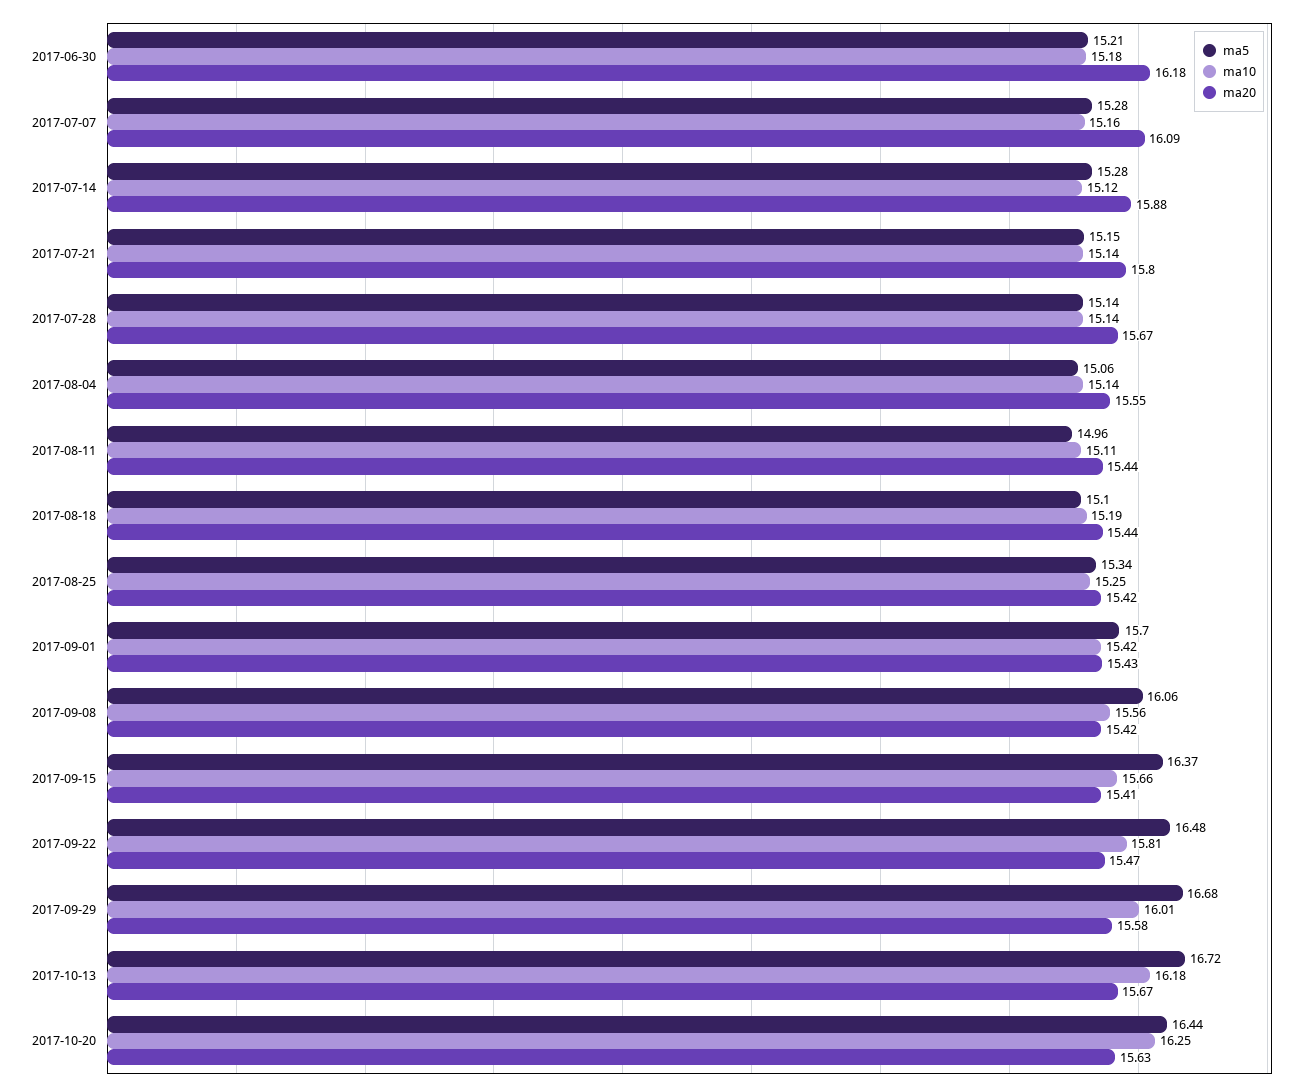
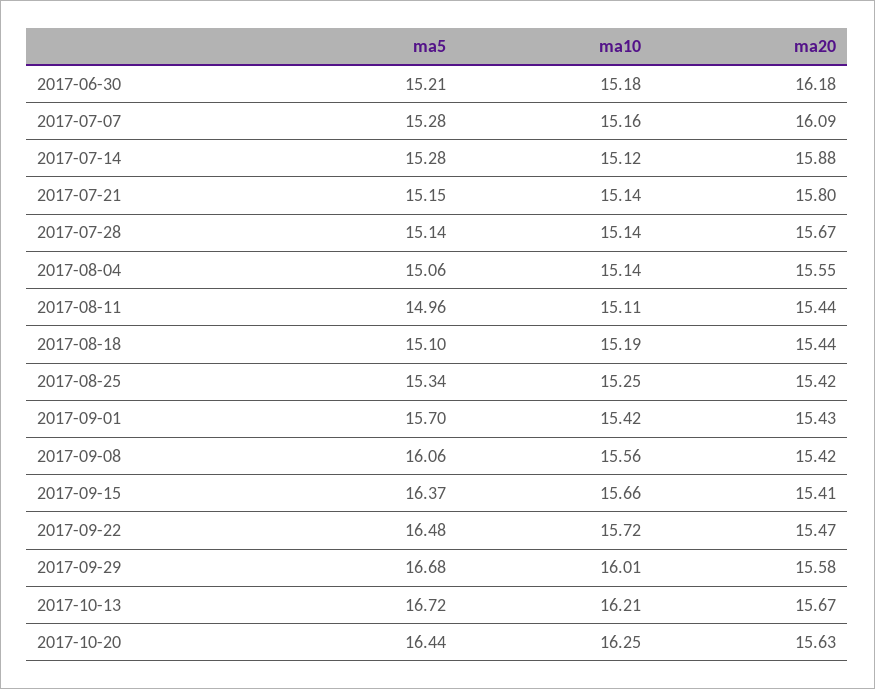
  {
    "ma5": {
      "2017-06-30": 15.21,
      "2017-07-07": 15.28,
      "2017-07-14": 15.28,
      "2017-07-21": 15.15,
      "2017-07-28": 15.14,
      "2017-08-04": 15.06,
      "2017-08-11": 14.96,
      "2017-08-18": 15.1,
      "2017-08-25": 15.34,
      "2017-09-01": 15.7,
      "2017-09-08": 16.06,
      "2017-09-15": 16.37,
      "2017-09-22": 16.48,
      "2017-09-29": 16.68,
      "2017-10-13": 16.72,
      "2017-10-20": 16.44
    },
    "ma10": {
      "2017-06-30": 15.18,
      "2017-07-07": 15.16,
      "2017-07-14": 15.12,
      "2017-07-21": 15.14,
      "2017-07-28": 15.14,
      "2017-08-04": 15.14,
      "2017-08-11": 15.11,
      "2017-08-18": 15.19,
      "2017-08-25": 15.25,
      "2017-09-01": 15.42,
      "2017-09-08": 15.56,
      "2017-09-15": 15.66,
-     "2017-09-22": 15.81,
+     "2017-09-22": 15.72,
      "2017-09-29": 16.01,
-     "2017-10-13": 16.18,
+     "2017-10-13": 16.21,
      "2017-10-20": 16.25
    },
    "ma20": {
      "2017-06-30": 16.18,
      "2017-07-07": 16.09,
      "2017-07-14": 15.88,
      "2017-07-21": 15.8,
      "2017-07-28": 15.67,
      "2017-08-04": 15.55,
      "2017-08-11": 15.44,
      "2017-08-18": 15.44,
      "2017-08-25": 15.42,
      "2017-09-01": 15.43,
      "2017-09-08": 15.42,
      "2017-09-15": 15.41,
      "2017-09-22": 15.47,
      "2017-09-29": 15.58,
      "2017-10-13": 15.67,
      "2017-10-20": 15.63
    }
  }

